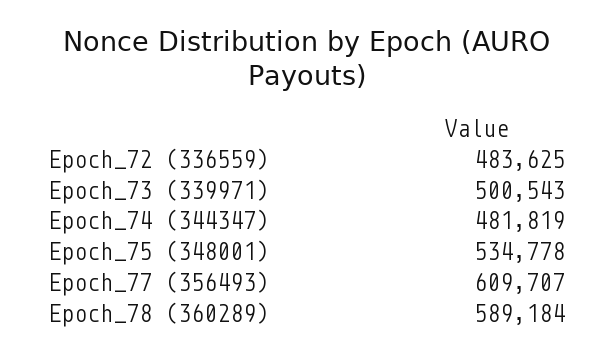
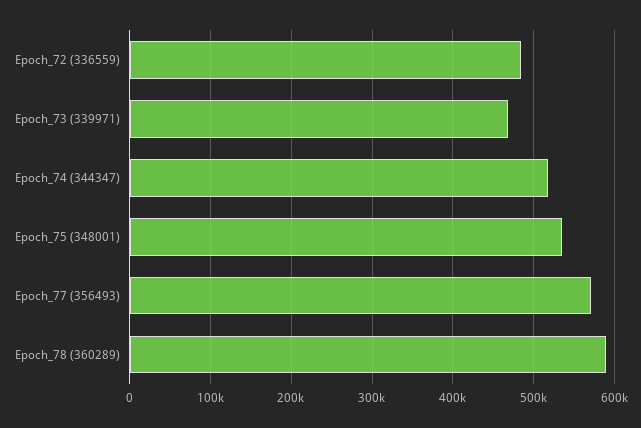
  {
    "Epoch_72 (336559)": 483625,
-   "Epoch_73 (339971)": 500543,
+   "Epoch_73 (339971)": 470000,
-   "Epoch_74 (344347)": 481819,
+   "Epoch_74 (344347)": 520000,
    "Epoch_75 (348001)": 534778,
-   "Epoch_77 (356493)": 609707,
+   "Epoch_77 (356493)": 570000,
    "Epoch_78 (360289)": 589184
  }

